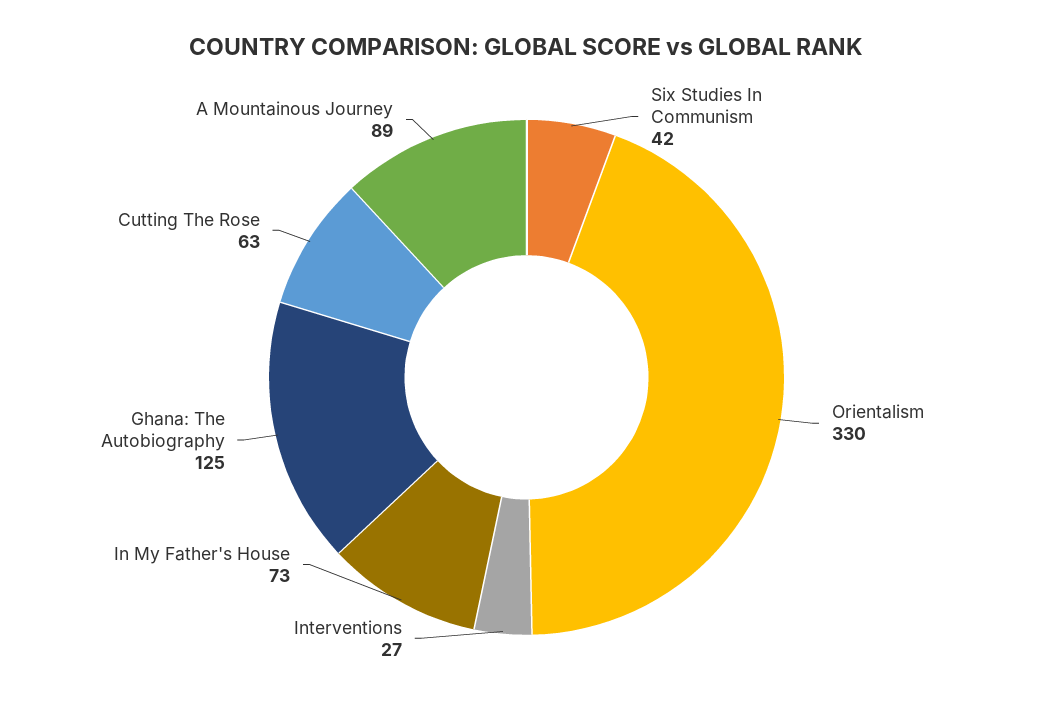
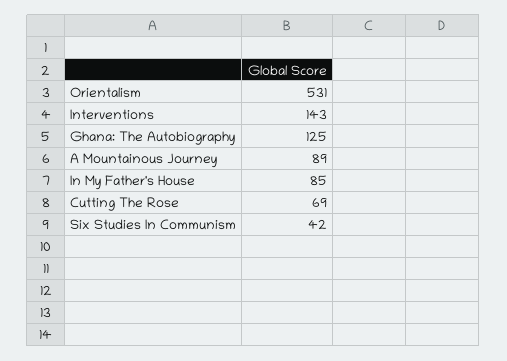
  {
    "Six Studies In Communism": 42,
-   "Orientalism": 330,
+   "Orientalism": 531,
-   "Interventions": 27,
+   "Interventions": 143,
-   "In My Father's House": 73,
+   "In My Father's House": 85,
    "Ghana: The Autobiography": 125,
-   "Cutting The Rose": 63,
+   "Cutting The Rose": 69,
    "A Mountainous Journey": 89
  }

